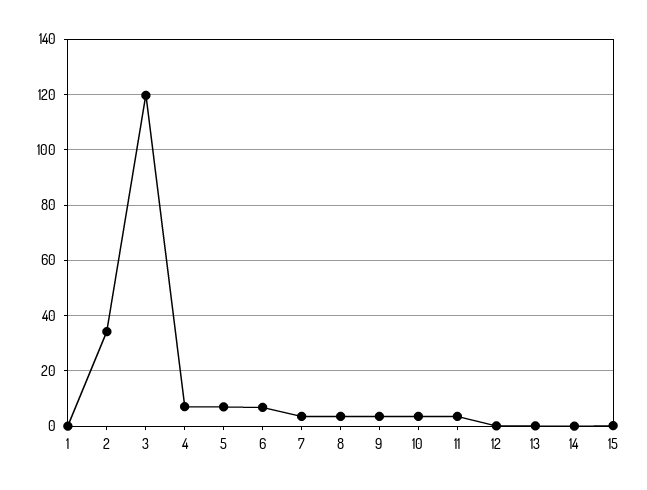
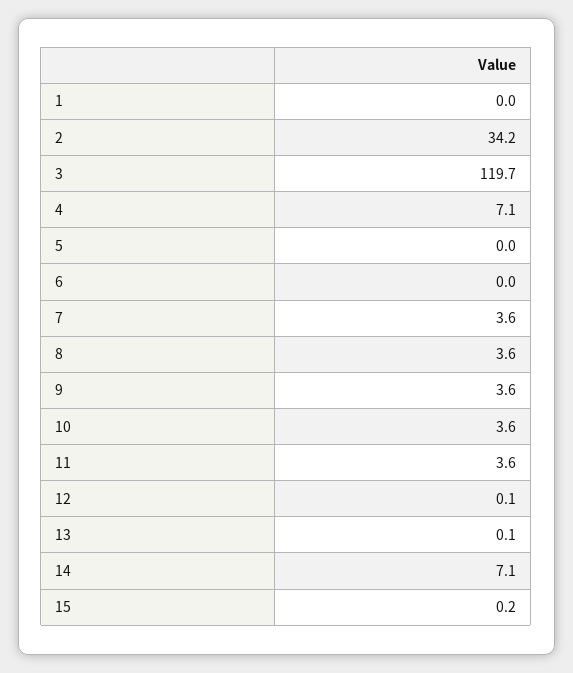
  {
    "1": 0,
    "2": 34.2,
    "3": 119.7,
    "4": 7.1,
-   "5": 7.5,
+   "5": 0,
-   "6": 7.5,
+   "6": 0,
    "7": 3.6,
    "8": 3.6,
    "9": 3.6,
    "10": 3.6,
    "11": 3.6,
    "12": 0.1,
    "13": 0.1,
-   "14": 0,
+   "14": 7.1,
    "15": 0.2
  }

